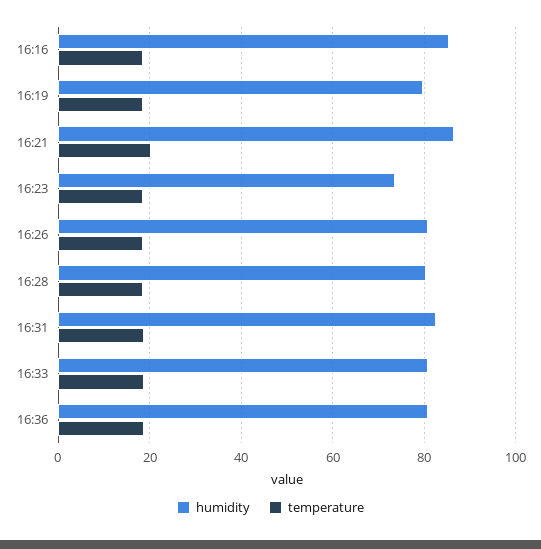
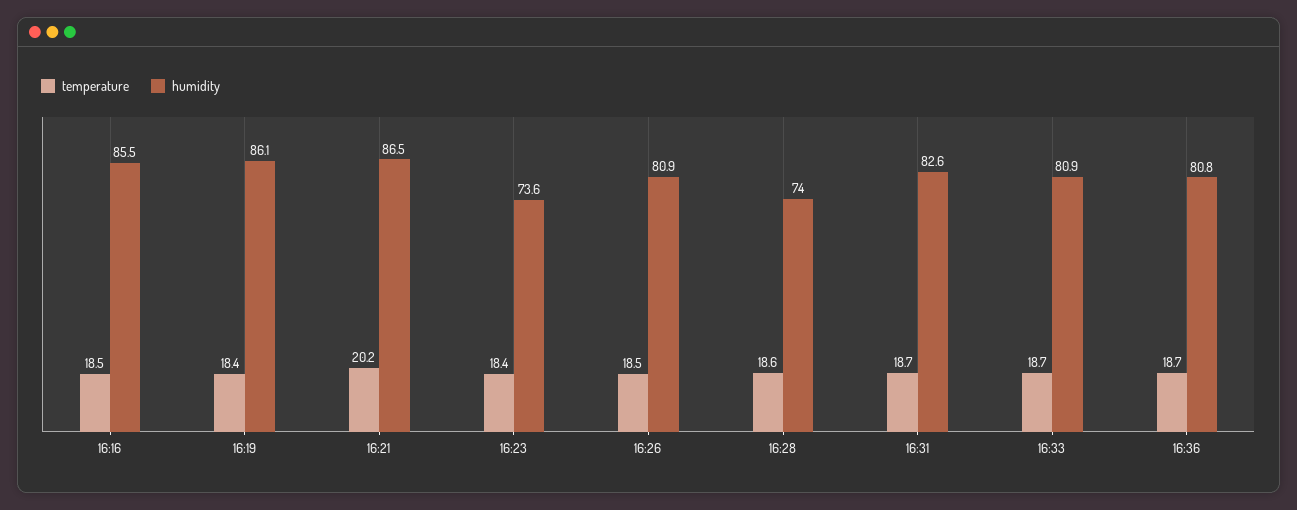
  {
    "humidity": {
      "16:16": 85.5,
-     "16:19": 80,
+     "16:19": 86.1,
      "16:21": 86.5,
      "16:23": 73.6,
      "16:26": 80.9,
-     "16:28": 80,
+     "16:28": 74,
      "16:31": 82.6,
      "16:33": 80.9,
      "16:36": 80.8
    },
    "temperature": {
      "16:16": 18.5,
      "16:19": 18.4,
      "16:21": 20.2,
      "16:23": 18.4,
      "16:26": 18.5,
      "16:28": 18.6,
      "16:31": 18.7,
      "16:33": 18.7,
      "16:36": 18.7
    }
  }

